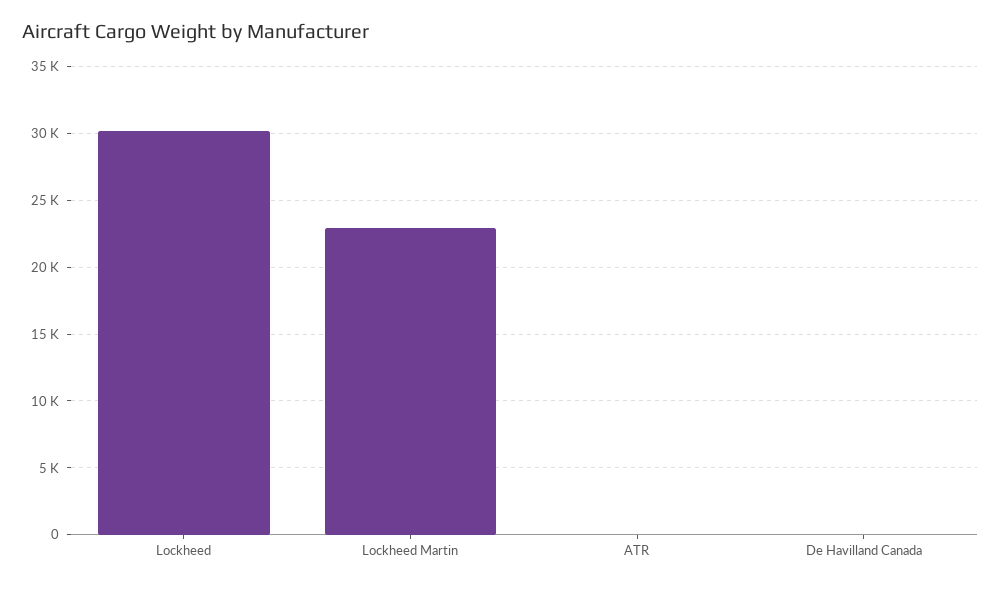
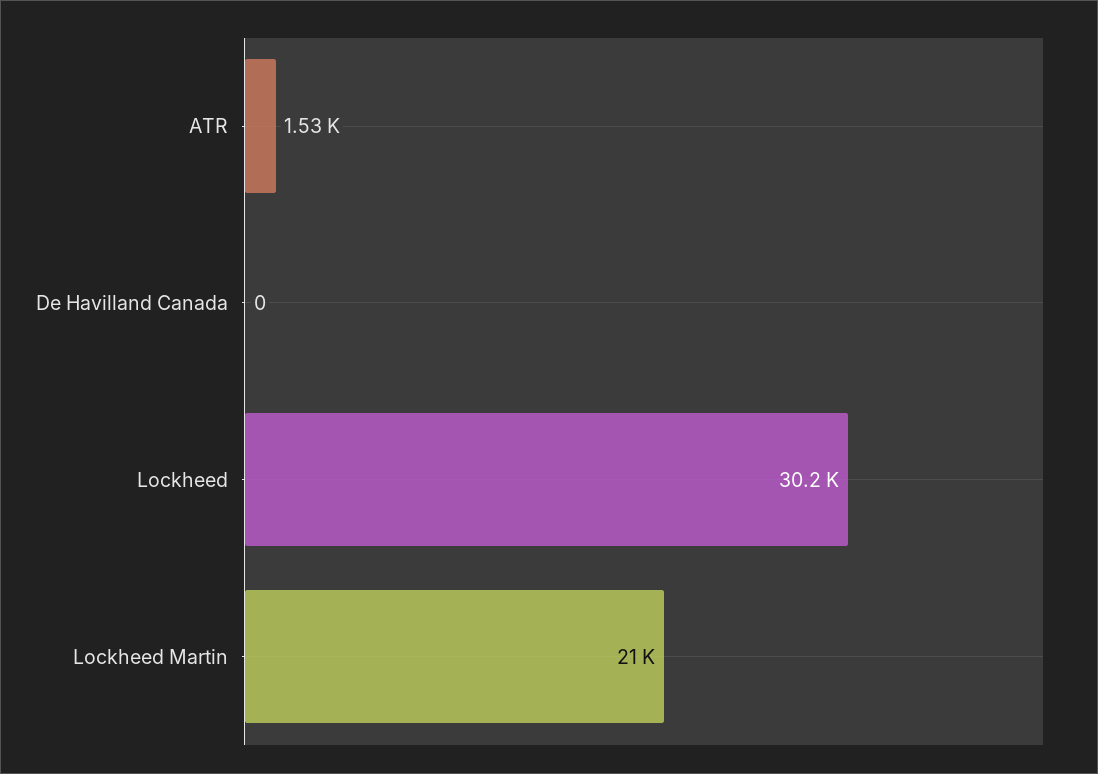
  {
    "Lockheed": 30200,
-   "Lockheed Martin": 23000,
+   "Lockheed Martin": 21000,
-   "ATR": 0,
+   "ATR": 1530,
    "De Havilland Canada": 0
  }

